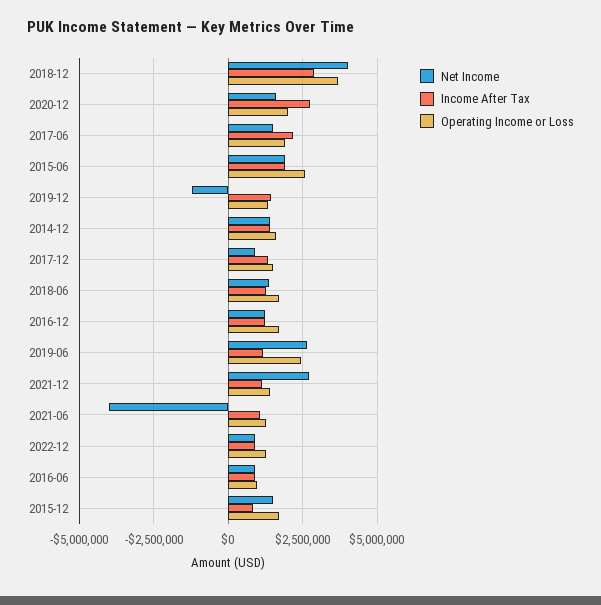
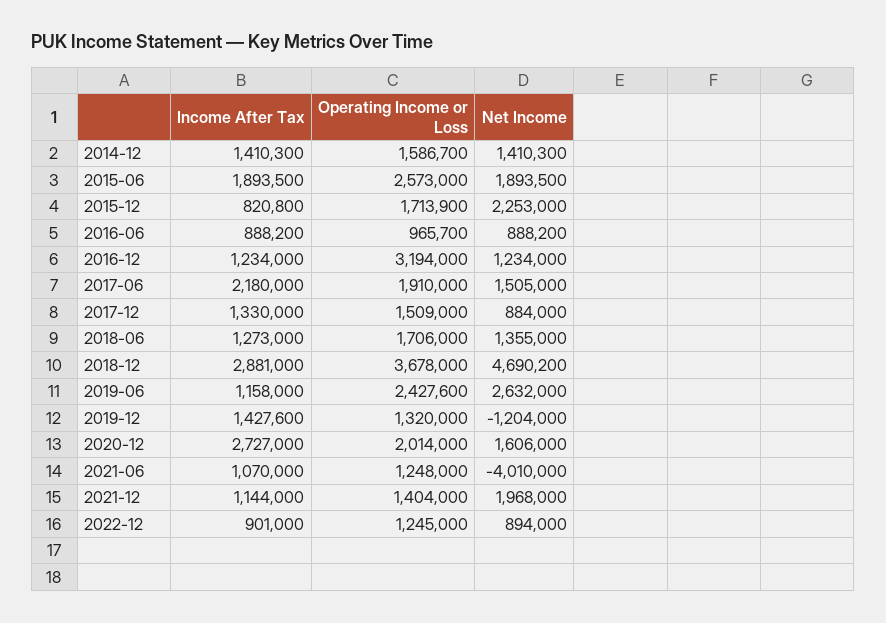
  {
    "Net Income": {
-     "2018-12": 4000000,
+     "2018-12": 4690200,
      "2020-12": 1606000,
      "2017-06": 1505000,
      "2015-06": 1893500,
      "2019-12": -1204000,
      "2014-12": 1410300,
      "2017-12": 884000,
      "2018-06": 1355000,
      "2016-12": 1234000,
      "2019-06": 2632000,
-     "2021-12": 2750000,
+     "2021-12": 1968000,
      "2021-06": -4010000,
      "2022-12": 894000,
      "2016-06": 888200,
-     "2015-12": 1500000
+     "2015-12": 2253000
    },
    "Income After Tax": {
      "2018-12": 2881000,
      "2020-12": 2727000,
      "2017-06": 2180000,
      "2015-06": 1893500,
      "2019-12": 1427600,
      "2014-12": 1410300,
      "2017-12": 1330000,
      "2018-06": 1273000,
      "2016-12": 1234000,
      "2019-06": 1158000,
      "2021-12": 1144000,
      "2021-06": 1070000,
      "2022-12": 901000,
      "2016-06": 888200,
      "2015-12": 820800
    },
    "Operating Income or Loss": {
      "2018-12": 3678000,
      "2020-12": 2014000,
      "2017-06": 1910000,
      "2015-06": 2573000,
      "2019-12": 1320000,
      "2014-12": 1586700,
      "2017-12": 1509000,
      "2018-06": 1706000,
-     "2016-12": 1750000,
+     "2016-12": 3194000,
      "2019-06": 2427600,
      "2021-12": 1404000,
      "2021-06": 1248000,
      "2022-12": 1245000,
      "2016-06": 965700,
      "2015-12": 1713900
    }
  }

